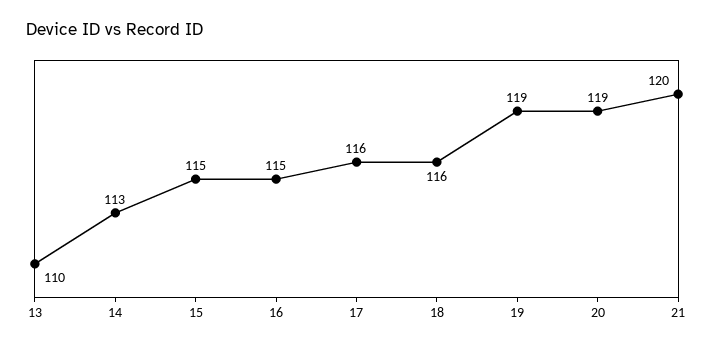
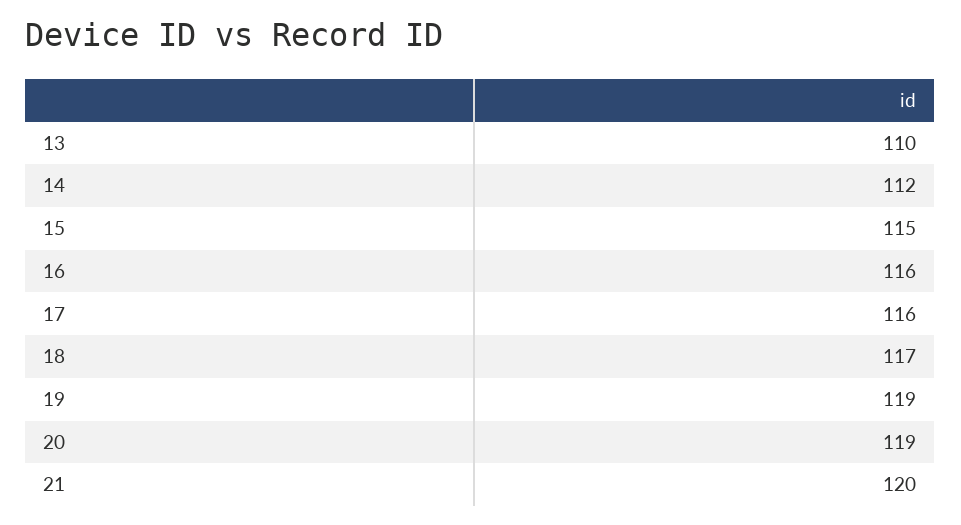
  {
    "13": 110,
-   "14": 113,
+   "14": 112,
    "15": 115,
-   "16": 115,
+   "16": 116,
    "17": 116,
-   "18": 116,
+   "18": 117,
    "19": 119,
    "20": 119,
    "21": 120
  }

